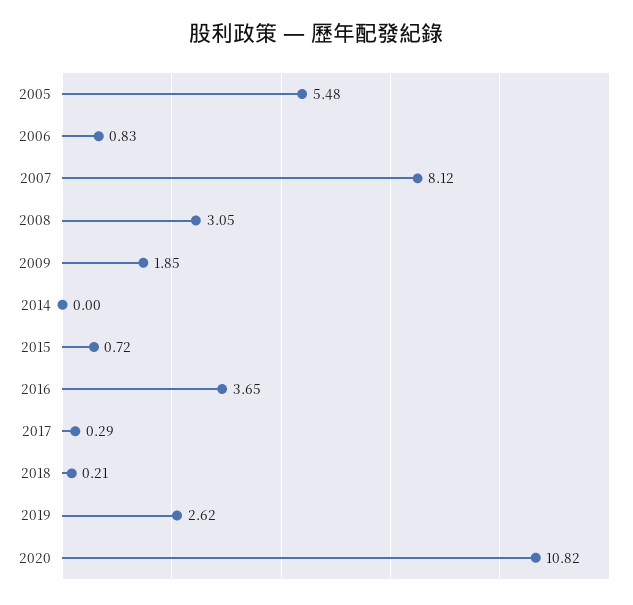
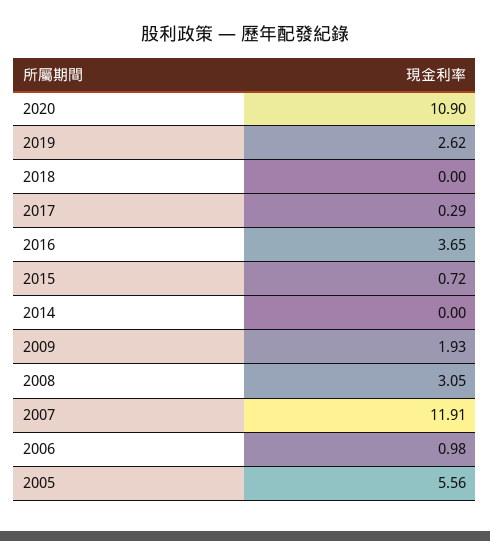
  {
-   "2005": 5.48,
+   "2005": 5.56,
-   "2006": 0.83,
+   "2006": 0.98,
-   "2007": 8.12,
+   "2007": 11.91,
    "2008": 3.05,
-   "2009": 1.85,
+   "2009": 1.93,
    "2014": 0,
    "2015": 0.72,
    "2016": 3.65,
    "2017": 0.29,
-   "2018": 0.21,
+   "2018": 0,
    "2019": 2.62,
-   "2020": 10.82
+   "2020": 10.9
  }

